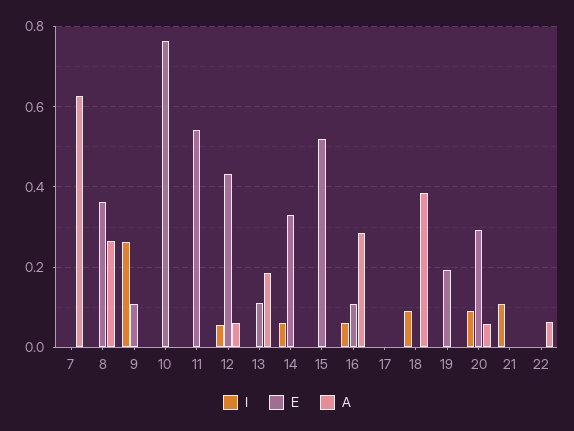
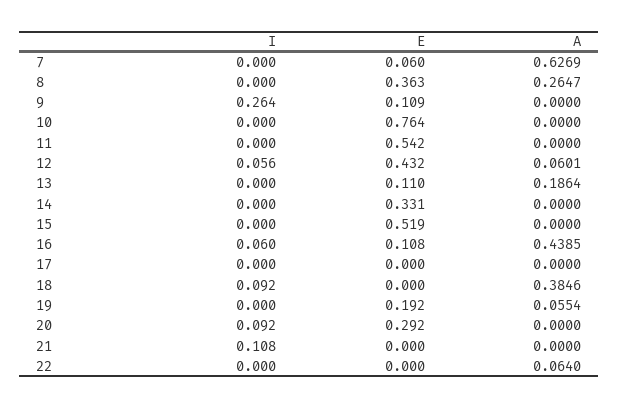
  {
    "I": {
      "7": 0,
      "8": 0,
      "9": 0.264,
      "10": 0,
      "11": 0,
      "12": 0.056,
      "13": 0,
-     "14": 0.06,
+     "14": 0,
      "15": 0,
      "16": 0.06,
      "17": 0,
      "18": 0.092,
      "19": 0,
      "20": 0.092,
      "21": 0.108,
      "22": 0
    },
    "E": {
-     "7": 0,
+     "7": 0.06,
      "8": 0.363,
      "9": 0.109,
      "10": 0.764,
      "11": 0.542,
      "12": 0.432,
      "13": 0.11,
      "14": 0.331,
      "15": 0.519,
      "16": 0.108,
      "17": 0,
      "18": 0,
      "19": 0.192,
      "20": 0.292,
      "21": 0,
      "22": 0
    },
    "A": {
      "7": 0.6269,
      "8": 0.2647,
      "9": 0,
      "10": 0,
      "11": 0,
      "12": 0.0601,
      "13": 0.1864,
      "14": 0,
      "15": 0,
-     "16": 0.28,
+     "16": 0.4385,
      "17": 0,
      "18": 0.3846,
-     "19": 0,
+     "19": 0.0554,
-     "20": 0.06,
+     "20": 0,
      "21": 0,
      "22": 0.064
    }
  }

